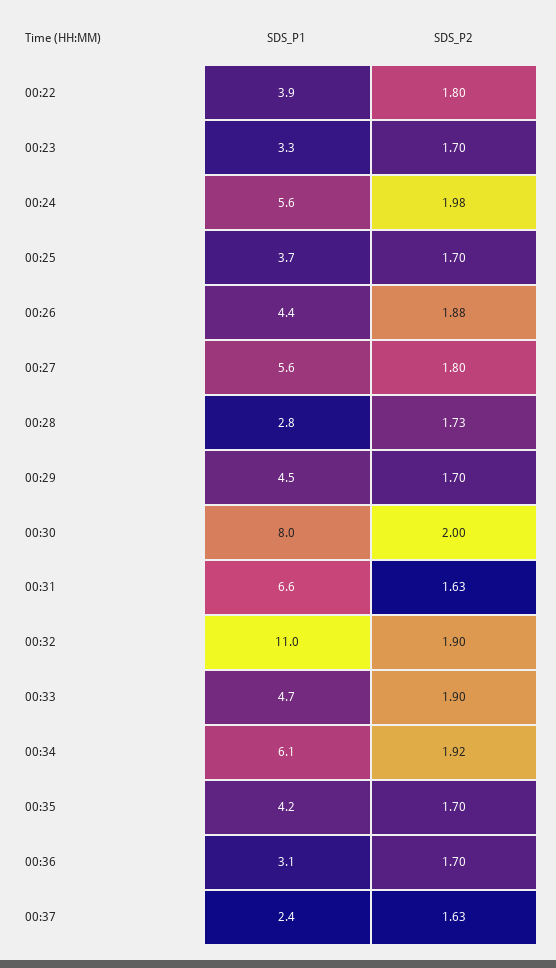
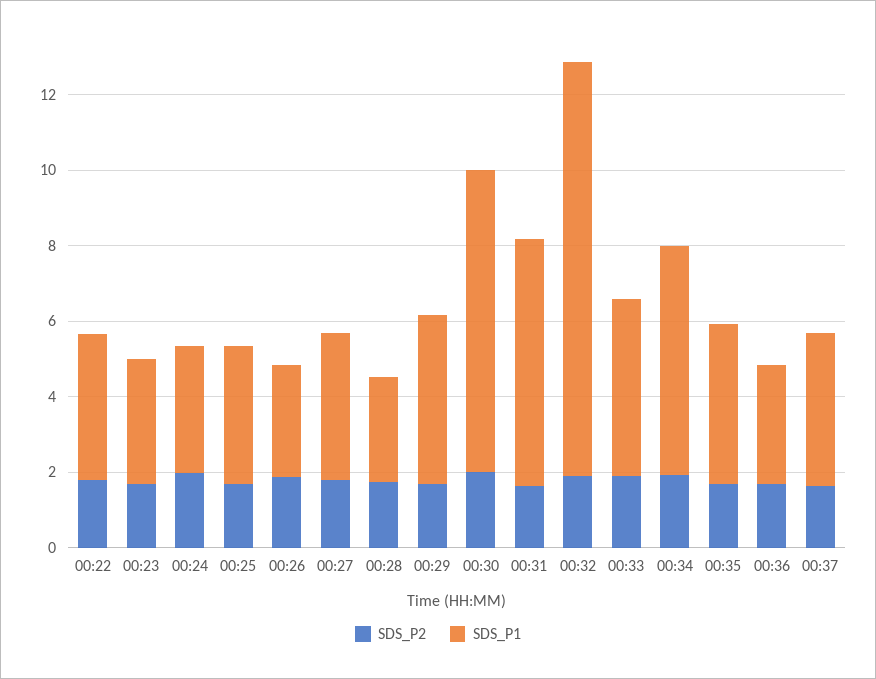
  {
    "SDS_P1": {
      "00:22": 3.9,
      "00:23": 3.3,
-     "00:24": 5.6,
+     "00:24": 3.5,
      "00:25": 3.7,
-     "00:26": 4.4,
+     "00:26": 3,
-     "00:27": 5.6,
+     "00:27": 4,
      "00:28": 2.8,
      "00:29": 4.5,
      "00:30": 8,
      "00:31": 6.6,
      "00:32": 11,
      "00:33": 4.7,
      "00:34": 6.1,
      "00:35": 4.2,
      "00:36": 3.1,
-     "00:37": 2.4
+     "00:37": 4
    },
    "SDS_P2": {
      "00:22": 1.8,
      "00:23": 1.7,
      "00:24": 1.98,
      "00:25": 1.7,
      "00:26": 1.88,
      "00:27": 1.8,
      "00:28": 1.73,
      "00:29": 1.7,
      "00:30": 2,
      "00:31": 1.63,
      "00:32": 1.9,
      "00:33": 1.9,
      "00:34": 1.92,
      "00:35": 1.7,
      "00:36": 1.7,
      "00:37": 1.63
    }
  }

